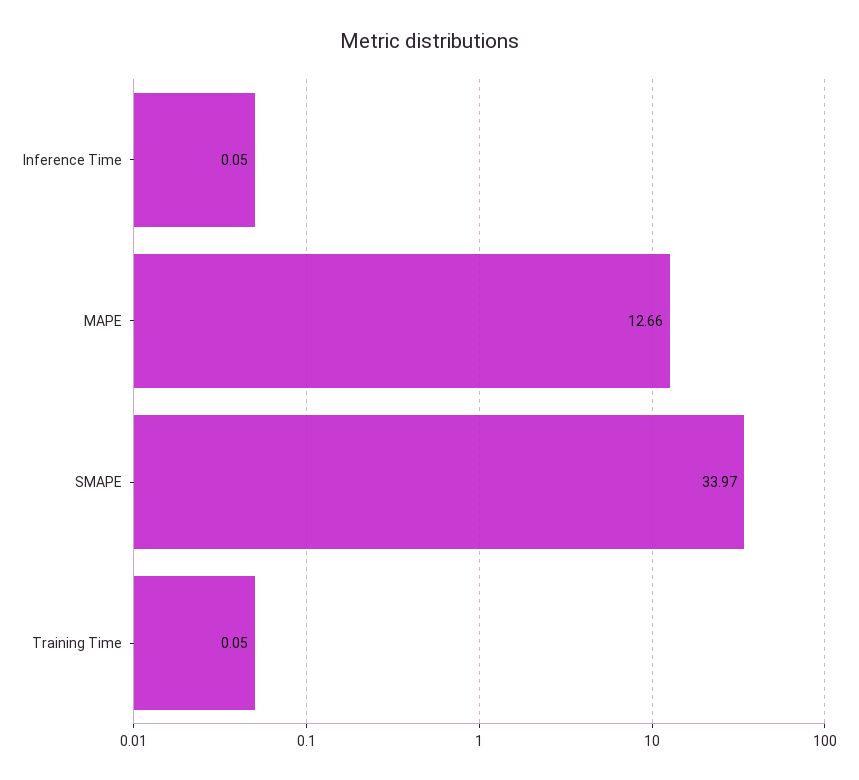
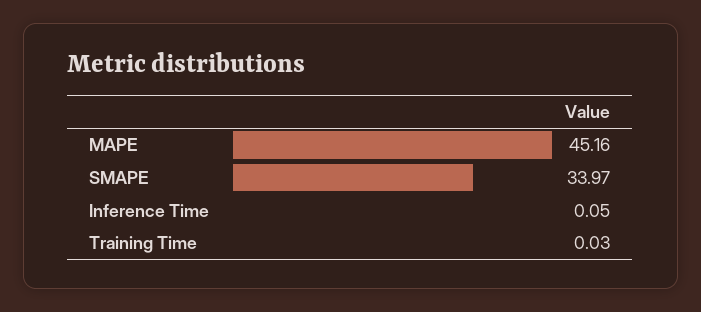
  {
    "Inference Time": 0.05,
-   "MAPE": 12.66,
+   "MAPE": 45.16,
    "SMAPE": 33.97,
-   "Training Time": 0.05
+   "Training Time": 0.03
  }

